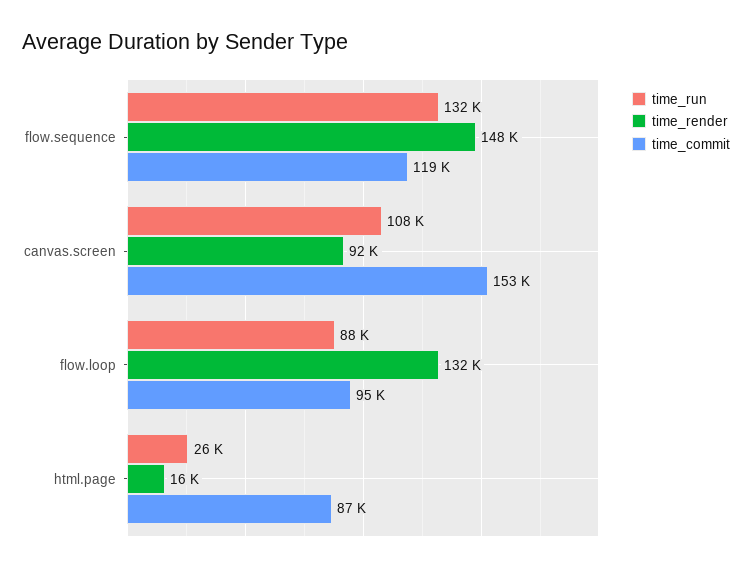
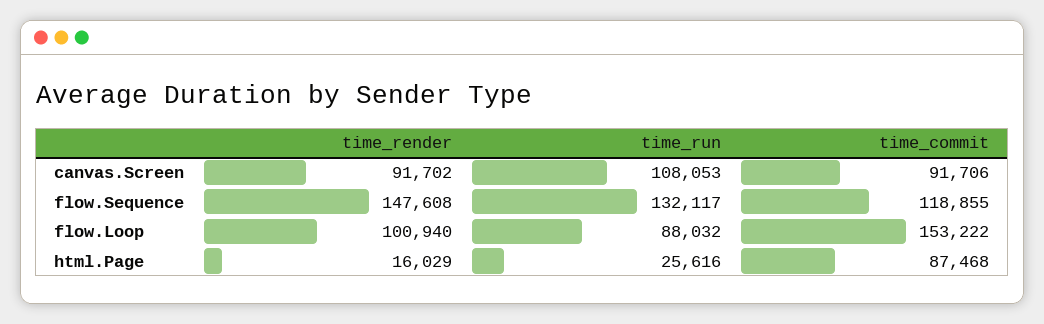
  {
    "time_run": {
      "flow.sequence": 132117,
      "canvas.screen": 108053,
      "flow.loop": 88032,
      "html.page": 25616
    },
    "time_render": {
      "flow.sequence": 147608,
      "canvas.screen": 91702,
-     "flow.loop": 132000,
+     "flow.loop": 100940,
      "html.page": 16029
    },
    "time_commit": {
      "flow.sequence": 118855,
-     "canvas.screen": 153000,
+     "canvas.screen": 91706,
-     "flow.loop": 95000,
+     "flow.loop": 153222,
      "html.page": 87468
    }
  }

